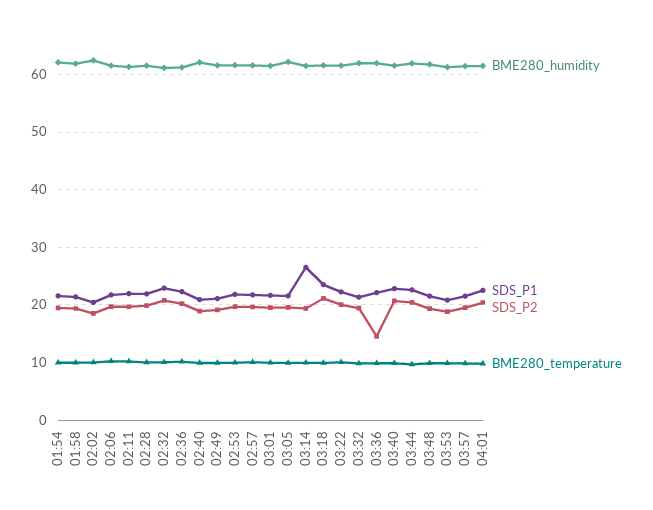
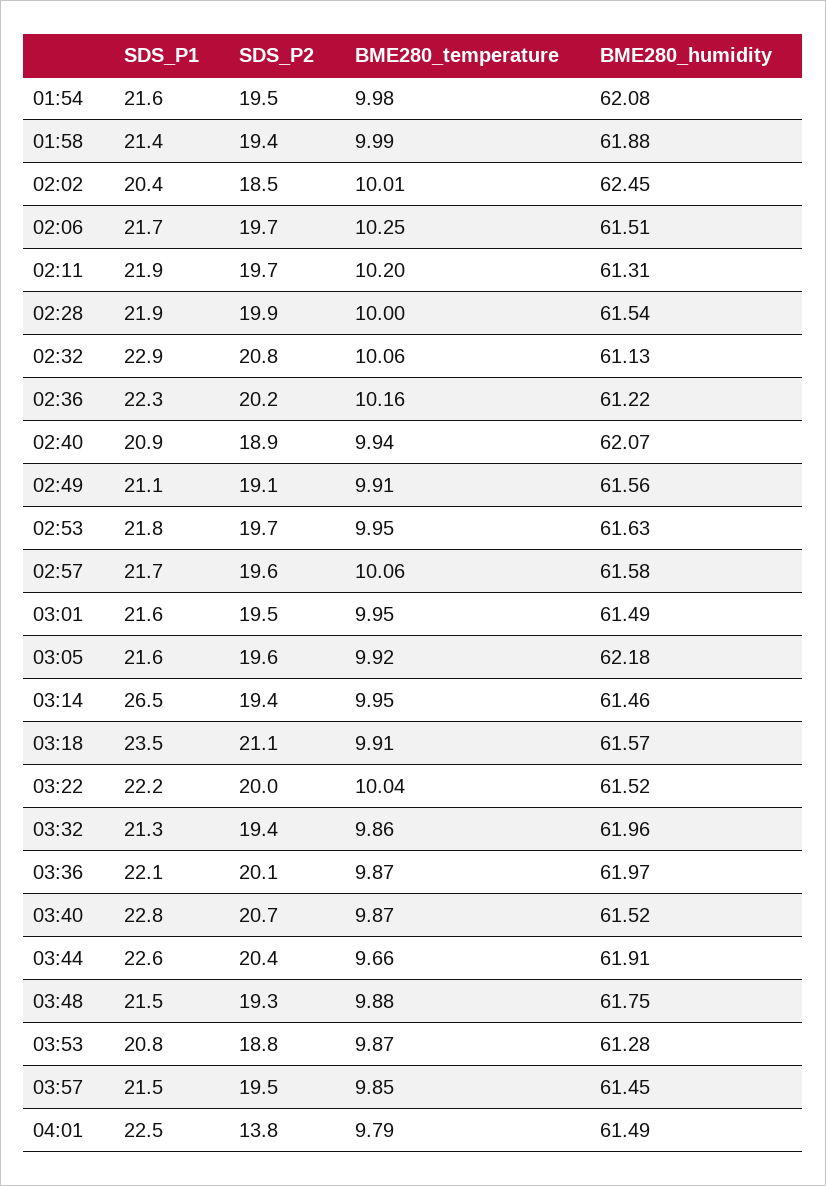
  {
    "BME280_humidity": {
      "01:54": 62.08,
      "01:58": 61.88,
      "02:02": 62.45,
      "02:06": 61.51,
      "02:11": 61.31,
      "02:28": 61.54,
      "02:32": 61.13,
      "02:36": 61.22,
      "02:40": 62.07,
      "02:49": 61.56,
      "02:53": 61.63,
      "02:57": 61.58,
      "03:01": 61.49,
      "03:05": 62.18,
      "03:14": 61.46,
      "03:18": 61.57,
      "03:22": 61.52,
      "03:32": 61.96,
      "03:36": 61.97,
      "03:40": 61.52,
      "03:44": 61.91,
      "03:48": 61.75,
      "03:53": 61.28,
      "03:57": 61.45,
      "04:01": 61.49
    },
    "SDS_P1": {
      "01:54": 21.6,
      "01:58": 21.4,
      "02:02": 20.4,
      "02:06": 21.7,
      "02:11": 21.9,
      "02:28": 21.9,
      "02:32": 22.9,
      "02:36": 22.3,
      "02:40": 20.9,
      "02:49": 21.1,
      "02:53": 21.8,
      "02:57": 21.7,
      "03:01": 21.6,
      "03:05": 21.6,
      "03:14": 26.5,
      "03:18": 23.5,
      "03:22": 22.2,
      "03:32": 21.3,
      "03:36": 22.1,
      "03:40": 22.8,
      "03:44": 22.6,
      "03:48": 21.5,
      "03:53": 20.8,
      "03:57": 21.5,
      "04:01": 22.5
    },
    "SDS_P2": {
      "01:54": 19.5,
      "01:58": 19.4,
      "02:02": 18.5,
      "02:06": 19.7,
      "02:11": 19.7,
      "02:28": 19.9,
      "02:32": 20.8,
      "02:36": 20.2,
      "02:40": 18.9,
      "02:49": 19.1,
      "02:53": 19.7,
      "02:57": 19.6,
      "03:01": 19.5,
      "03:05": 19.6,
      "03:14": 19.4,
      "03:18": 21.1,
      "03:22": 20,
      "03:32": 19.4,
-     "03:36": 14,
+     "03:36": 20.1,
      "03:40": 20.7,
      "03:44": 20.4,
      "03:48": 19.3,
      "03:53": 18.8,
      "03:57": 19.5,
-     "04:01": 20
+     "04:01": 13.8
    },
    "BME280_temperature": {
      "01:54": 9.98,
      "01:58": 9.99,
      "02:02": 10.01,
      "02:06": 10.25,
      "02:11": 10.2,
      "02:28": 10,
      "02:32": 10.06,
      "02:36": 10.16,
      "02:40": 9.94,
      "02:49": 9.91,
      "02:53": 9.95,
      "02:57": 10.06,
      "03:01": 9.95,
      "03:05": 9.92,
      "03:14": 9.95,
      "03:18": 9.91,
      "03:22": 10.04,
      "03:32": 9.86,
      "03:36": 9.87,
      "03:40": 9.87,
      "03:44": 9.66,
      "03:48": 9.88,
      "03:53": 9.87,
      "03:57": 9.85,
      "04:01": 9.79
    }
  }

